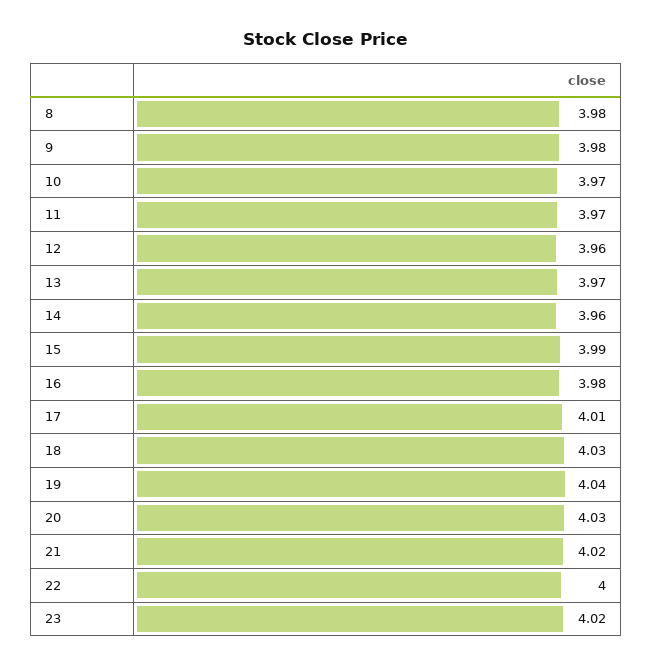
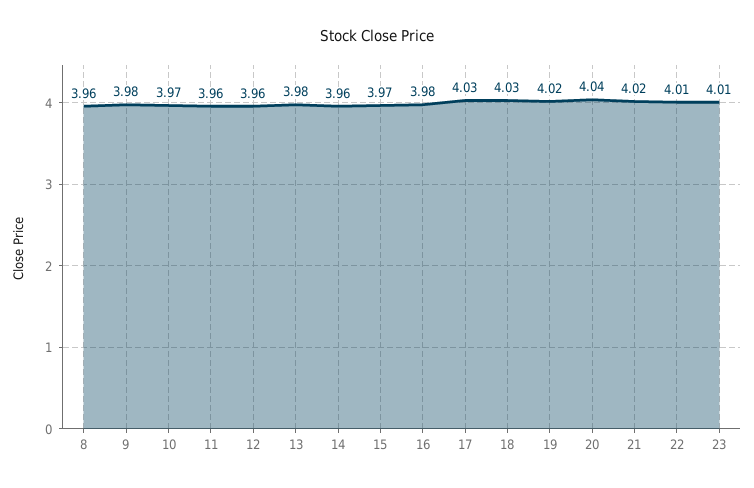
  {
-   "8": 3.98,
+   "8": 3.96,
    "9": 3.98,
    "10": 3.97,
-   "11": 3.97,
+   "11": 3.96,
    "12": 3.96,
-   "13": 3.97,
+   "13": 3.98,
    "14": 3.96,
-   "15": 3.99,
+   "15": 3.97,
    "16": 3.98,
-   "17": 4.01,
+   "17": 4.03,
    "18": 4.03,
-   "19": 4.04,
+   "19": 4.02,
-   "20": 4.03,
+   "20": 4.04,
    "21": 4.02,
-   "22": 4,
+   "22": 4.01,
-   "23": 4.02
+   "23": 4.01
  }

